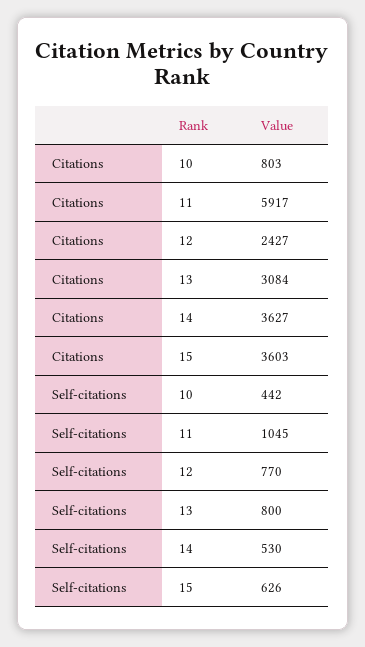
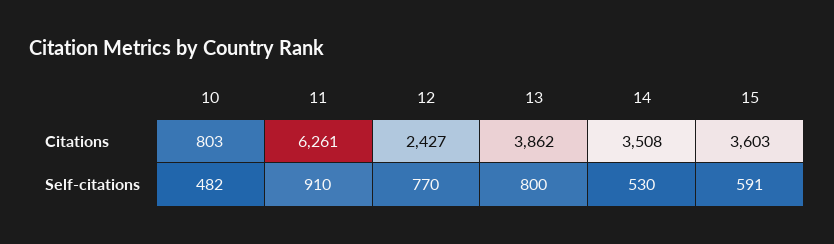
  {
    "Citations": {
      "10": 803,
-     "11": 5917,
+     "11": 6261,
      "12": 2427,
-     "13": 3084,
+     "13": 3862,
-     "14": 3627,
+     "14": 3508,
      "15": 3603
    },
    "Self-citations": {
-     "10": 442,
+     "10": 482,
-     "11": 1045,
+     "11": 910,
      "12": 770,
      "13": 800,
      "14": 530,
-     "15": 626
+     "15": 591
    }
  }

